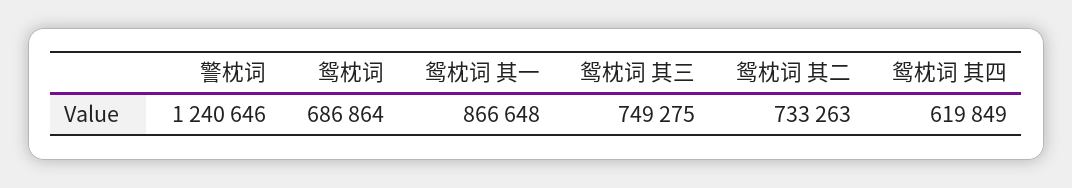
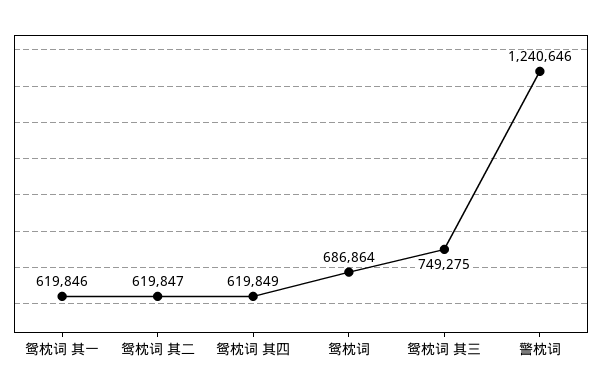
  {
    "警枕词": 1240646,
    "鸳枕词": 686864,
-   "鸳枕词 其一": 866648,
+   "鸳枕词 其一": 619846,
    "鸳枕词 其三": 749275,
-   "鸳枕词 其二": 733263,
+   "鸳枕词 其二": 619847,
    "鸳枕词 其四": 619849
  }

